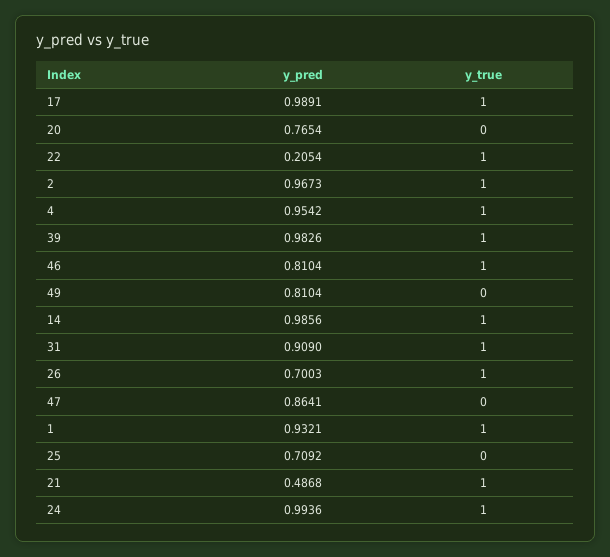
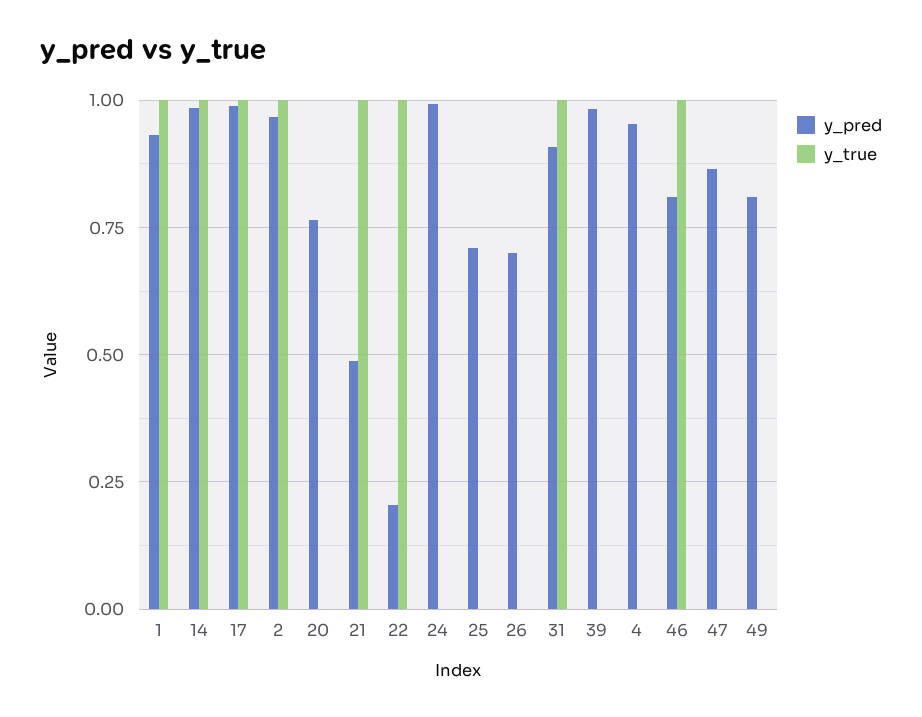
  {
    "y_pred": {
      "17": 0.9891,
      "20": 0.7654,
      "22": 0.2054,
      "2": 0.9673,
      "4": 0.9542,
      "39": 0.9826,
      "46": 0.8104,
      "49": 0.8104,
      "14": 0.9856,
      "31": 0.909,
      "26": 0.7003,
      "47": 0.8641,
      "1": 0.9321,
      "25": 0.7092,
      "21": 0.4868,
      "24": 0.9936
    },
    "y_true": {
      "17": 1,
      "20": 0,
      "22": 1,
      "2": 1,
-     "4": 1,
+     "4": 0,
-     "39": 1,
+     "39": 0,
      "46": 1,
      "49": 0,
      "14": 1,
      "31": 1,
-     "26": 1,
+     "26": 0,
      "47": 0,
      "1": 1,
      "25": 0,
      "21": 1,
-     "24": 1
+     "24": 0
    }
  }

